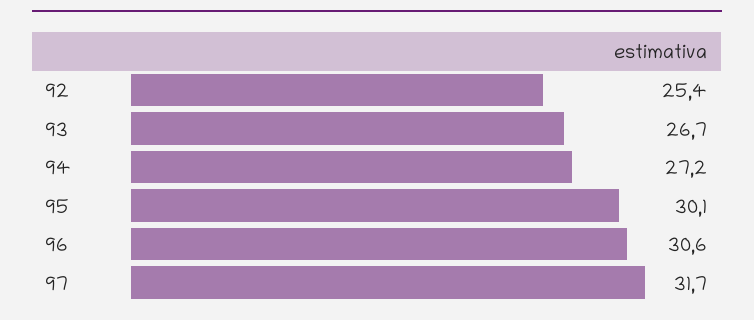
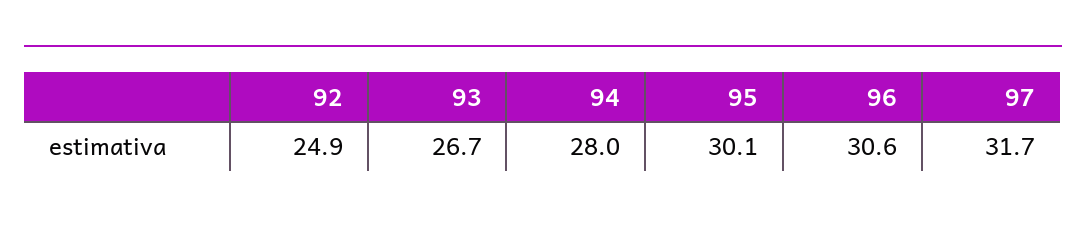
  {
-   "92": 25.4,
+   "92": 24.9,
    "93": 26.7,
-   "94": 27.2,
+   "94": 28,
    "95": 30.1,
    "96": 30.6,
    "97": 31.7
  }

